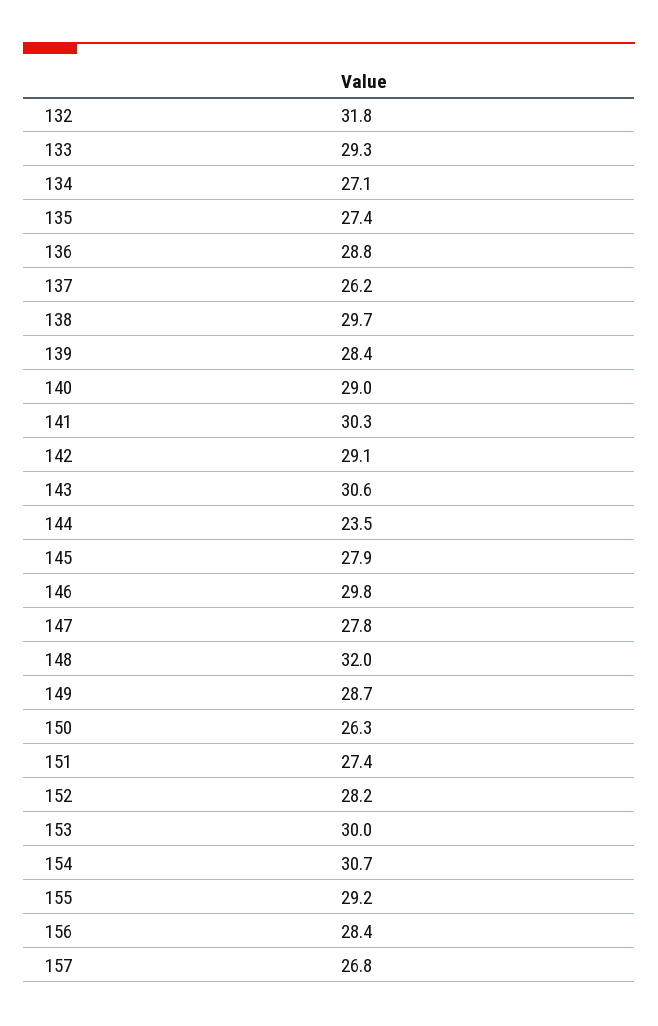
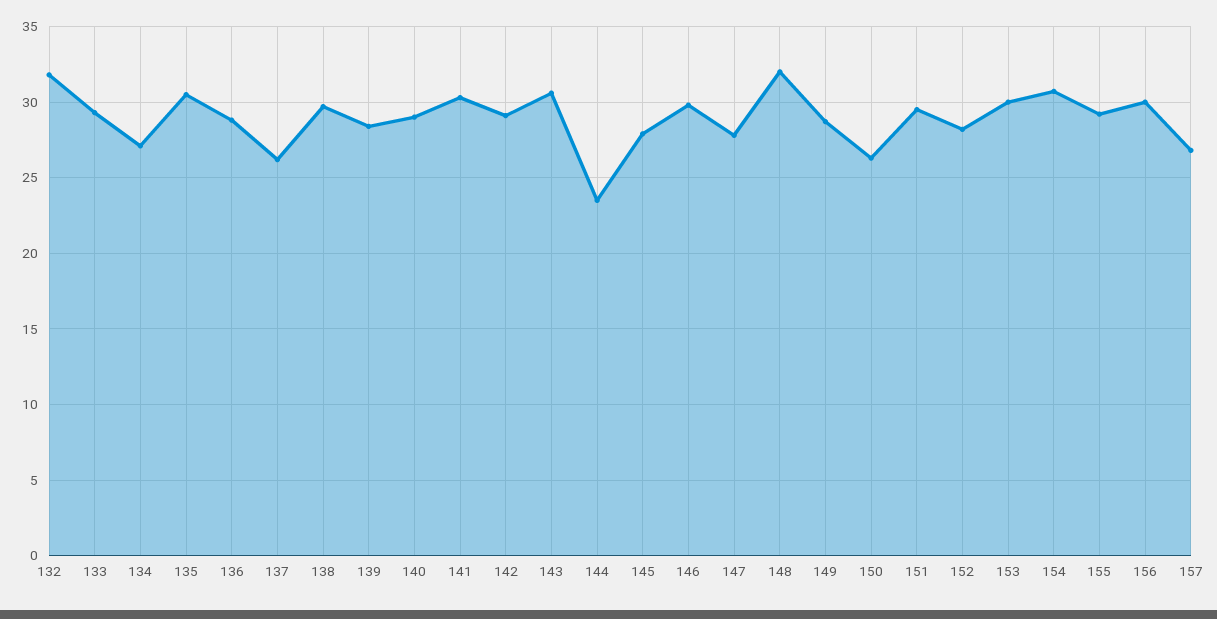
  {
    "132": 31.8,
    "133": 29.3,
    "134": 27.1,
-   "135": 27.4,
+   "135": 30.5,
    "136": 28.8,
    "137": 26.2,
    "138": 29.7,
    "139": 28.4,
    "140": 29,
    "141": 30.3,
    "142": 29.1,
    "143": 30.6,
    "144": 23.5,
    "145": 27.9,
    "146": 29.8,
    "147": 27.8,
    "148": 32,
    "149": 28.7,
    "150": 26.3,
-   "151": 27.4,
+   "151": 29.5,
    "152": 28.2,
    "153": 30,
    "154": 30.7,
    "155": 29.2,
-   "156": 28.4,
+   "156": 30,
    "157": 26.8
  }

